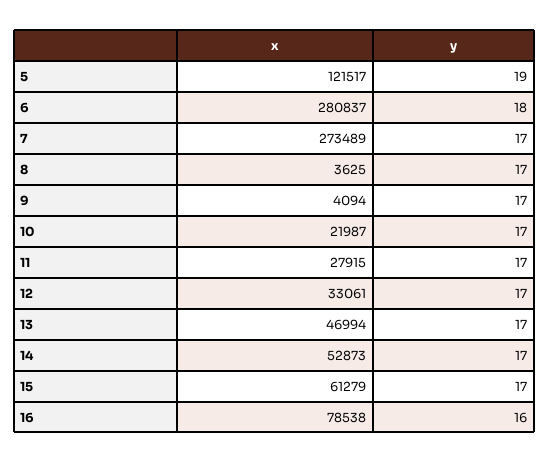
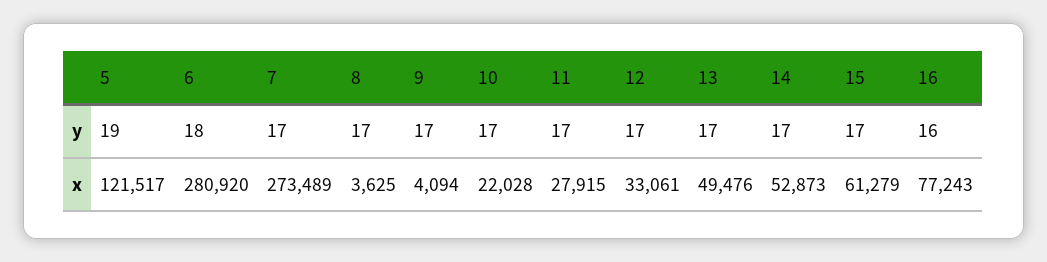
  {
    "x": {
      "5": 121517,
-     "6": 280837,
+     "6": 280920,
      "7": 273489,
      "8": 3625,
      "9": 4094,
-     "10": 21987,
+     "10": 22028,
      "11": 27915,
      "12": 33061,
-     "13": 46994,
+     "13": 49476,
      "14": 52873,
      "15": 61279,
-     "16": 78538
+     "16": 77243
    },
    "y": {
      "5": 19,
      "6": 18,
      "7": 17,
      "8": 17,
      "9": 17,
      "10": 17,
      "11": 17,
      "12": 17,
      "13": 17,
      "14": 17,
      "15": 17,
      "16": 16
    }
  }

